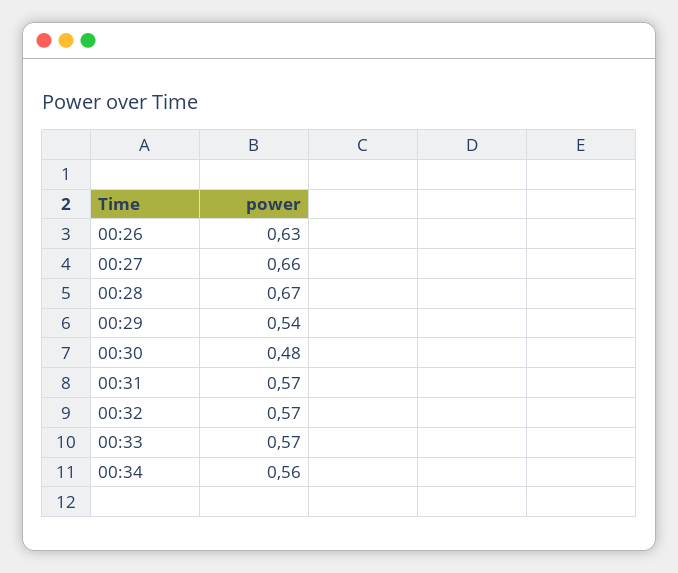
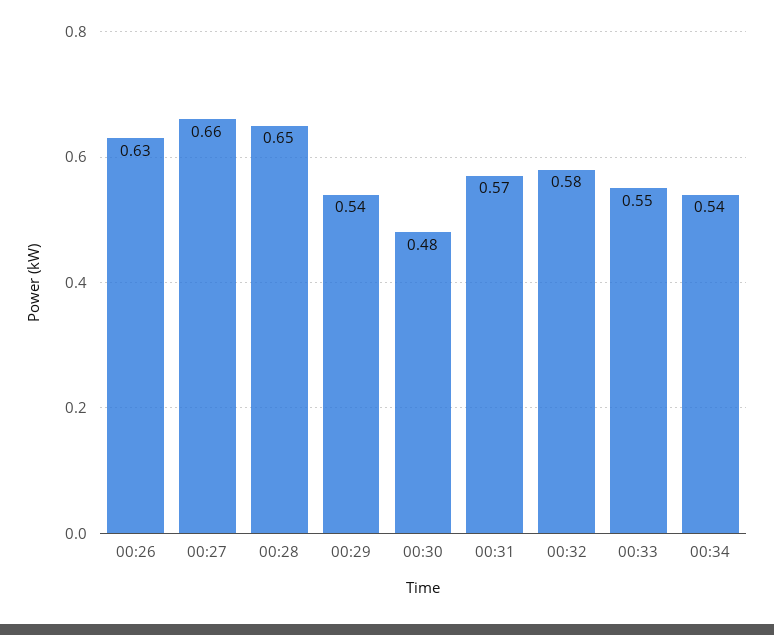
  {
    "00:26": 0.63,
    "00:27": 0.66,
-   "00:28": 0.67,
+   "00:28": 0.65,
    "00:29": 0.54,
    "00:30": 0.48,
    "00:31": 0.57,
-   "00:32": 0.57,
+   "00:32": 0.58,
-   "00:33": 0.57,
+   "00:33": 0.55,
-   "00:34": 0.56
+   "00:34": 0.54
  }

